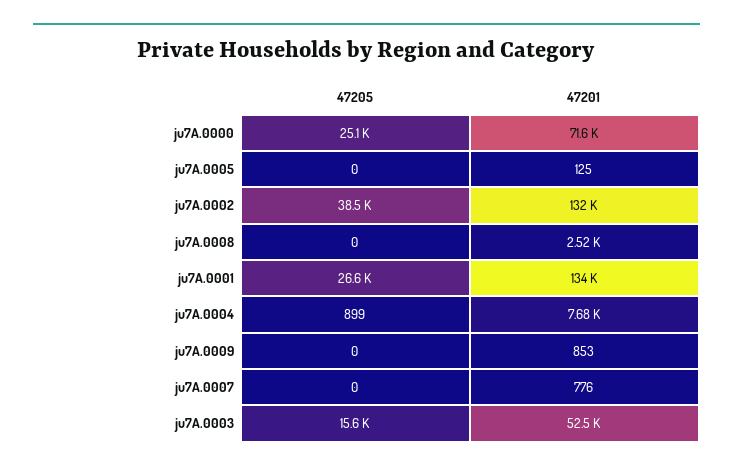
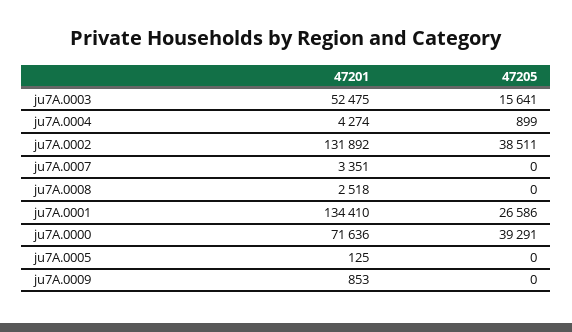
  {
    "47205": {
-     "ju7A.0000": 25100,
+     "ju7A.0000": 39291,
      "ju7A.0005": 0,
      "ju7A.0002": 38511,
      "ju7A.0008": 0,
      "ju7A.0001": 26586,
      "ju7A.0004": 899,
      "ju7A.0009": 0,
      "ju7A.0007": 0,
      "ju7A.0003": 15641
    },
    "47201": {
      "ju7A.0000": 71636,
      "ju7A.0005": 125,
      "ju7A.0002": 131892,
      "ju7A.0008": 2518,
      "ju7A.0001": 134410,
-     "ju7A.0004": 7680,
+     "ju7A.0004": 4274,
      "ju7A.0009": 853,
-     "ju7A.0007": 776,
+     "ju7A.0007": 3351,
      "ju7A.0003": 52475
    }
  }

